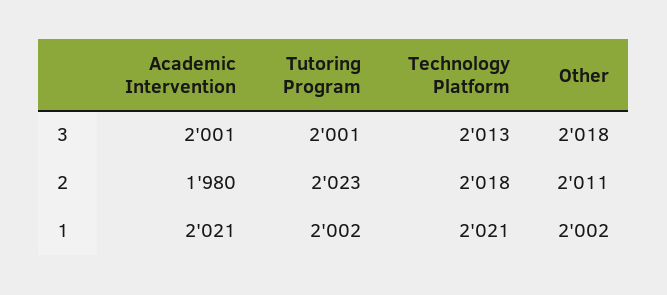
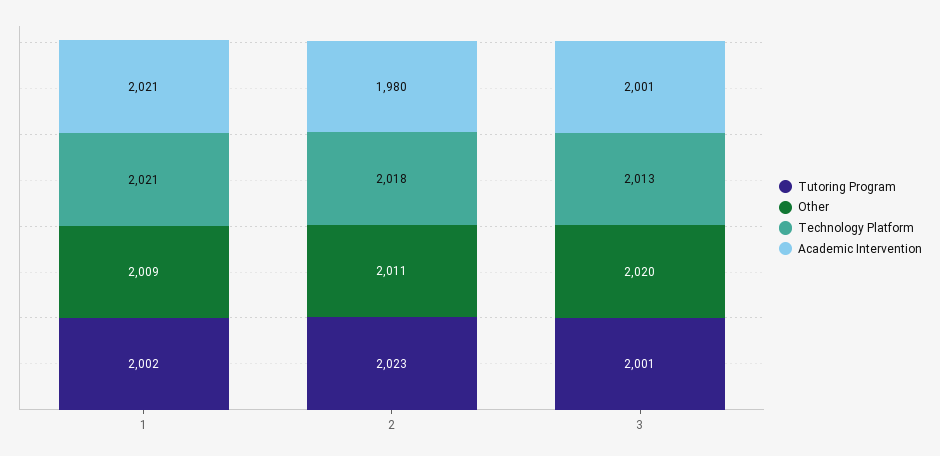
  {
    "Academic Intervention": {
      "3": 2001,
      "2": 1980,
      "1": 2021
    },
    "Tutoring Program": {
      "3": 2001,
      "2": 2023,
      "1": 2002
    },
    "Technology Platform": {
      "3": 2013,
      "2": 2018,
      "1": 2021
    },
    "Other": {
-     "3": 2018,
+     "3": 2020,
      "2": 2011,
-     "1": 2002
+     "1": 2009
    }
  }

